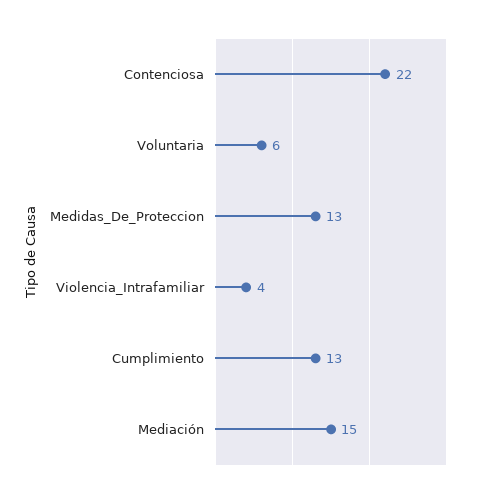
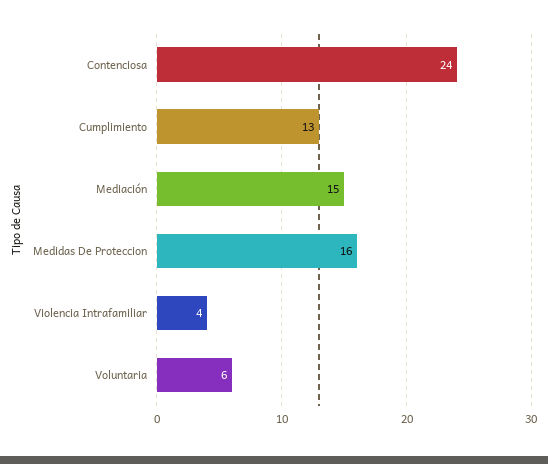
  {
-   "Contenciosa": 22,
+   "Contenciosa": 24,
    "Voluntaria": 6,
-   "Medidas_De_Proteccion": 13,
+   "Medidas_De_Proteccion": 16,
    "Violencia_Intrafamiliar": 4,
    "Cumplimiento": 13,
    "Mediación": 15
  }

